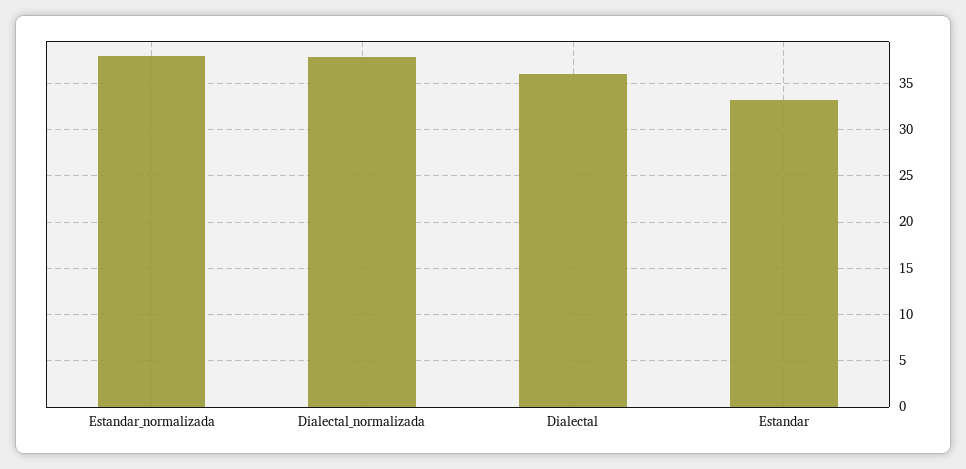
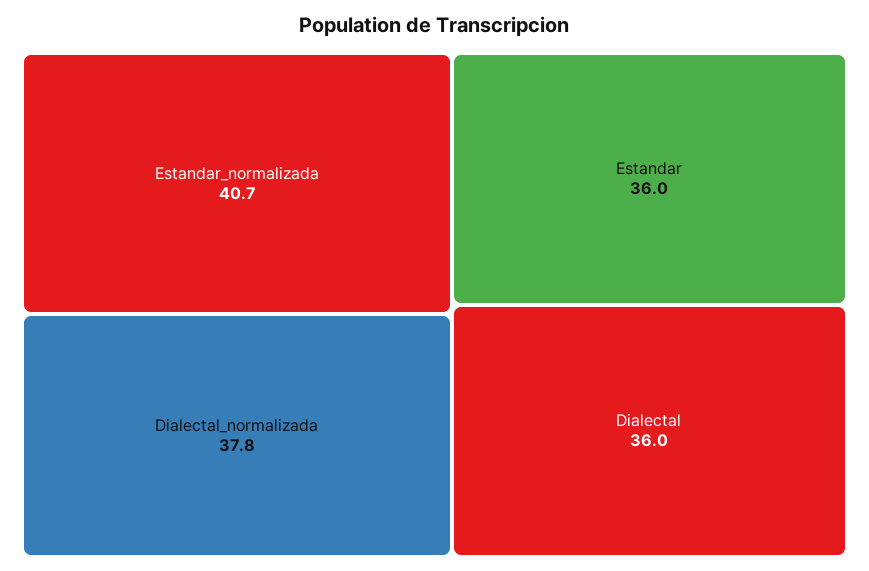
  {
-   "Estandar_normalizada": 38,
+   "Estandar_normalizada": 40.7,
    "Dialectal_normalizada": 37.8,
    "Dialectal": 36,
-   "Estandar": 33
+   "Estandar": 36
  }

